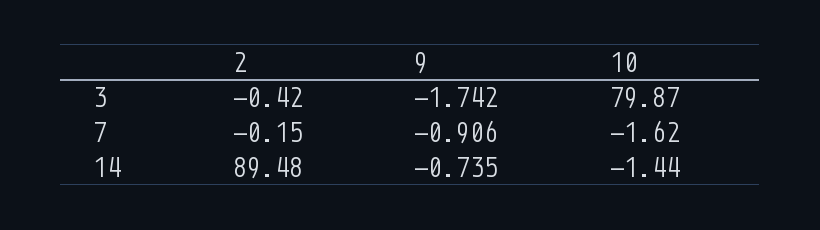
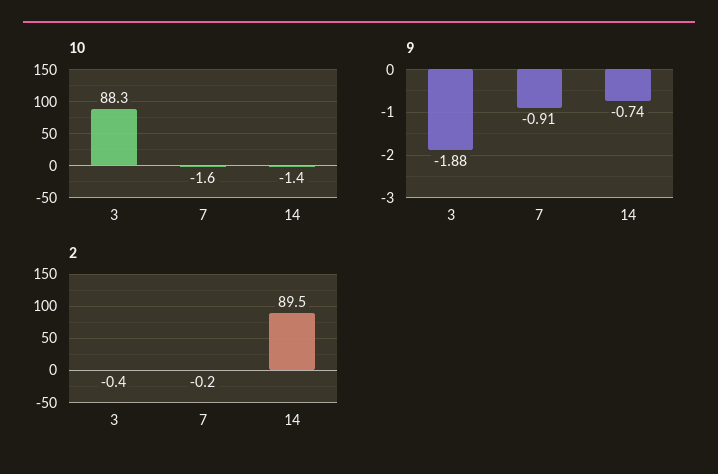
  {
    "2": {
      "3": -0.42,
      "7": -0.15,
      "14": 89.48
    },
    "9": {
-     "3": -1.742,
+     "3": -1.88,
      "7": -0.906,
      "14": -0.735
    },
    "10": {
-     "3": 79.87,
+     "3": 88.3,
      "7": -1.62,
      "14": -1.44
    }
  }

